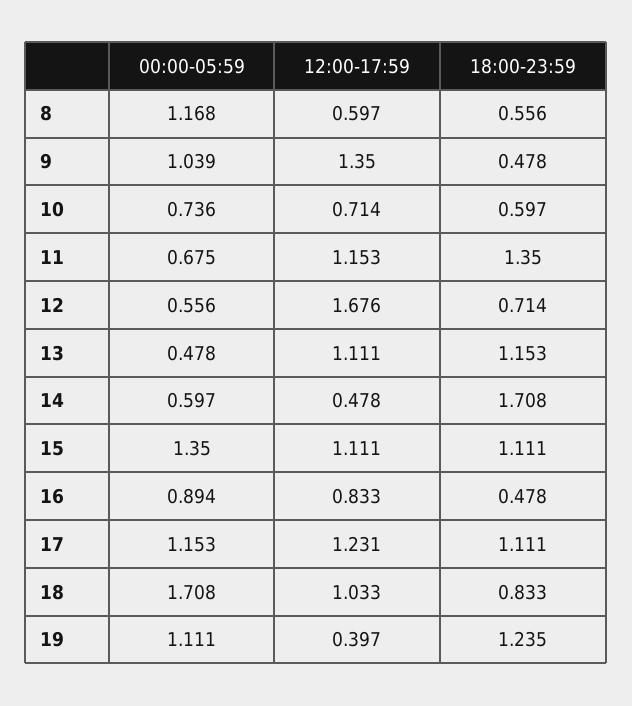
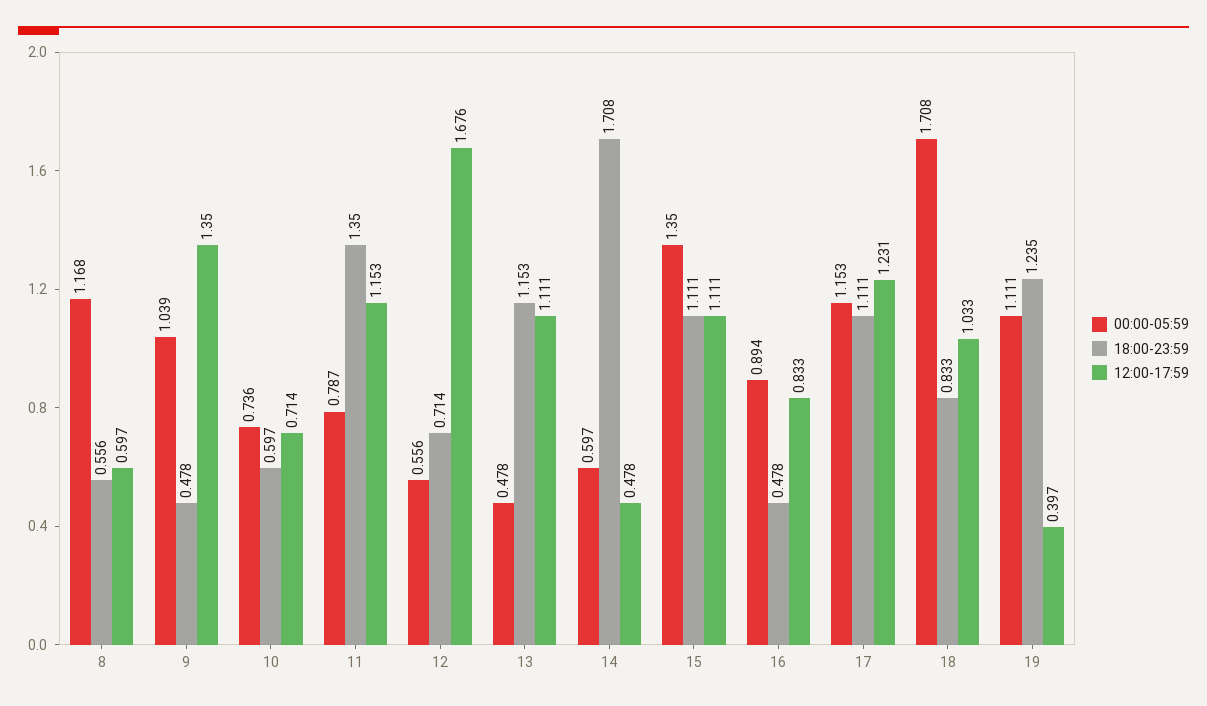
  {
    "00:00-05:59": {
      "8": 1.168,
      "9": 1.039,
      "10": 0.736,
-     "11": 0.675,
+     "11": 0.787,
      "12": 0.556,
      "13": 0.478,
      "14": 0.597,
      "15": 1.35,
      "16": 0.894,
      "17": 1.153,
      "18": 1.708,
      "19": 1.111
    },
    "12:00-17:59": {
      "8": 0.597,
      "9": 1.35,
      "10": 0.714,
      "11": 1.153,
      "12": 1.676,
      "13": 1.111,
      "14": 0.478,
      "15": 1.111,
      "16": 0.833,
      "17": 1.231,
      "18": 1.033,
      "19": 0.397
    },
    "18:00-23:59": {
      "8": 0.556,
      "9": 0.478,
      "10": 0.597,
      "11": 1.35,
      "12": 0.714,
      "13": 1.153,
      "14": 1.708,
      "15": 1.111,
      "16": 0.478,
      "17": 1.111,
      "18": 0.833,
      "19": 1.235
    }
  }

